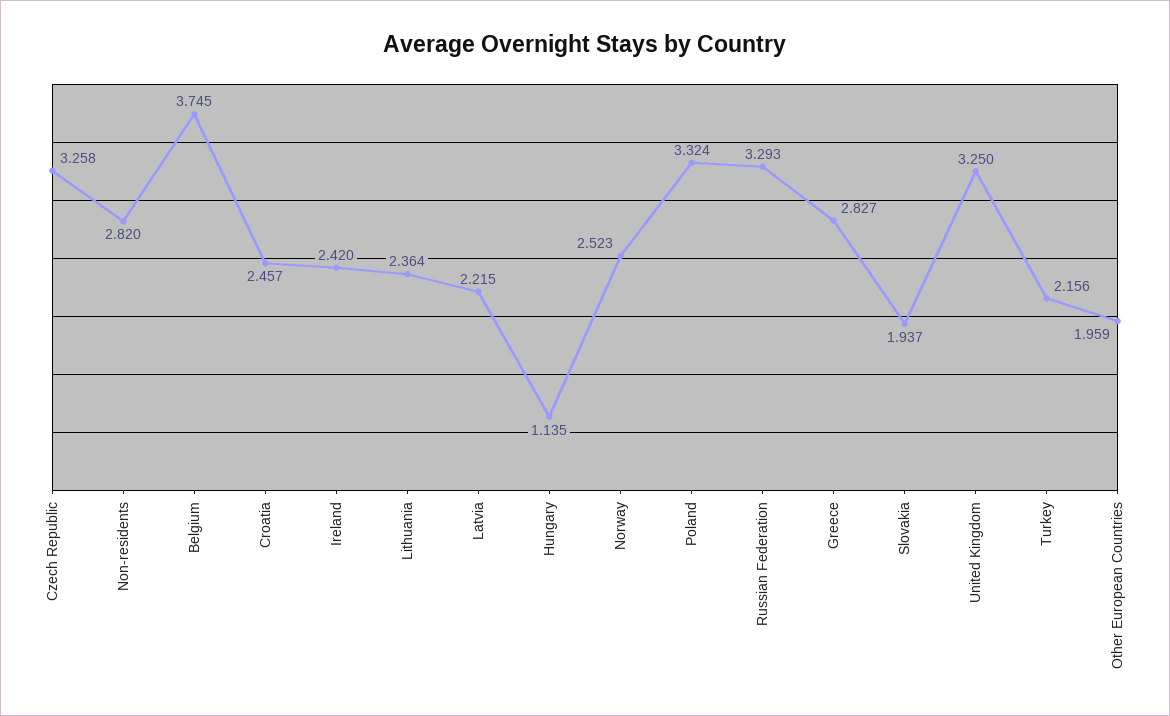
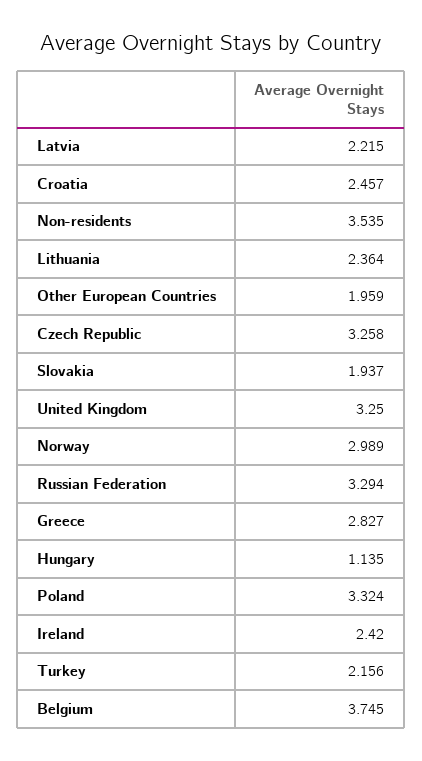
  {
    "Czech Republic": 3.258,
-   "Non-residents": 2.82,
+   "Non-residents": 3.535,
    "Belgium": 3.745,
    "Croatia": 2.457,
    "Ireland": 2.42,
    "Lithuania": 2.364,
    "Latvia": 2.215,
    "Hungary": 1.135,
-   "Norway": 2.523,
+   "Norway": 2.989,
    "Poland": 3.324,
-   "Russian Federation": 3.293,
+   "Russian Federation": 3.294,
    "Greece": 2.827,
    "Slovakia": 1.937,
    "United Kingdom": 3.25,
    "Turkey": 2.156,
    "Other European Countries": 1.959
  }

